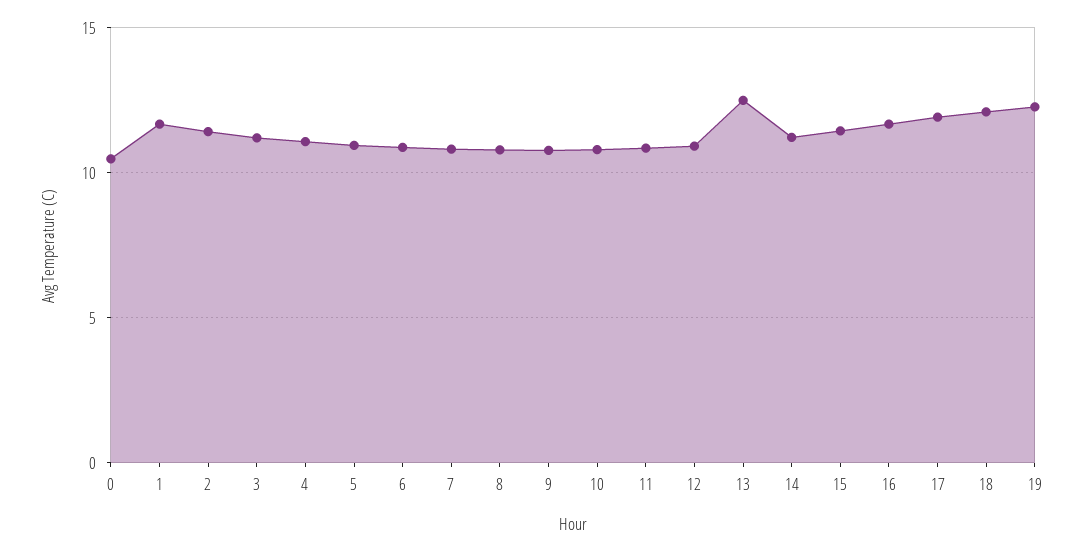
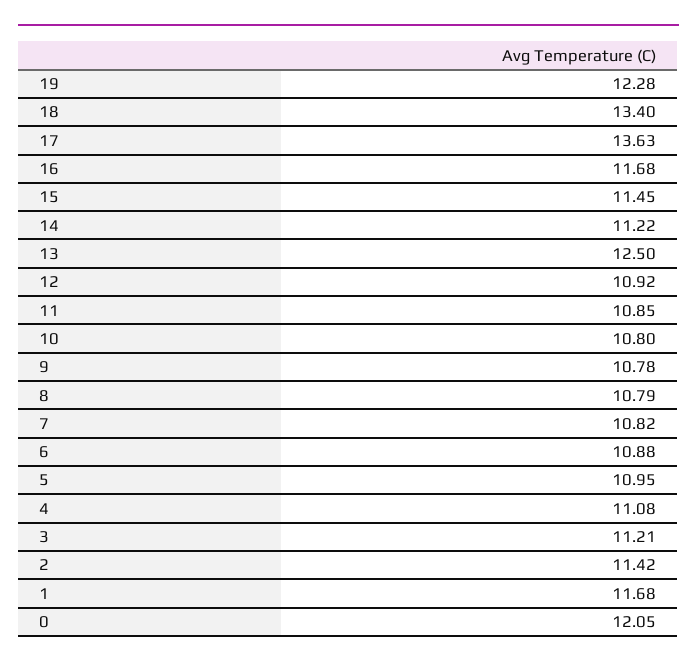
  {
-   "0": 10.5,
+   "0": 12.05,
    "1": 11.68,
    "2": 11.42,
    "3": 11.21,
    "4": 11.08,
    "5": 10.95,
    "6": 10.88,
    "7": 10.82,
    "8": 10.79,
    "9": 10.78,
    "10": 10.8,
    "11": 10.85,
    "12": 10.92,
    "13": 12.5,
    "14": 11.22,
    "15": 11.45,
    "16": 11.68,
-   "17": 12,
+   "17": 13.63,
-   "18": 12,
+   "18": 13.4,
    "19": 12.28
  }

